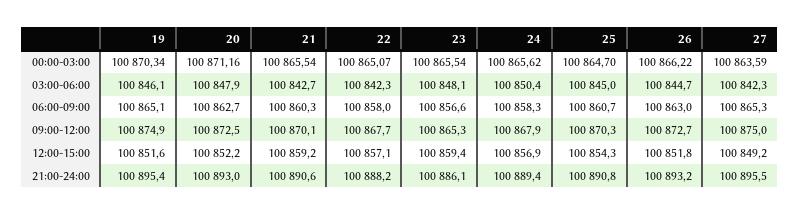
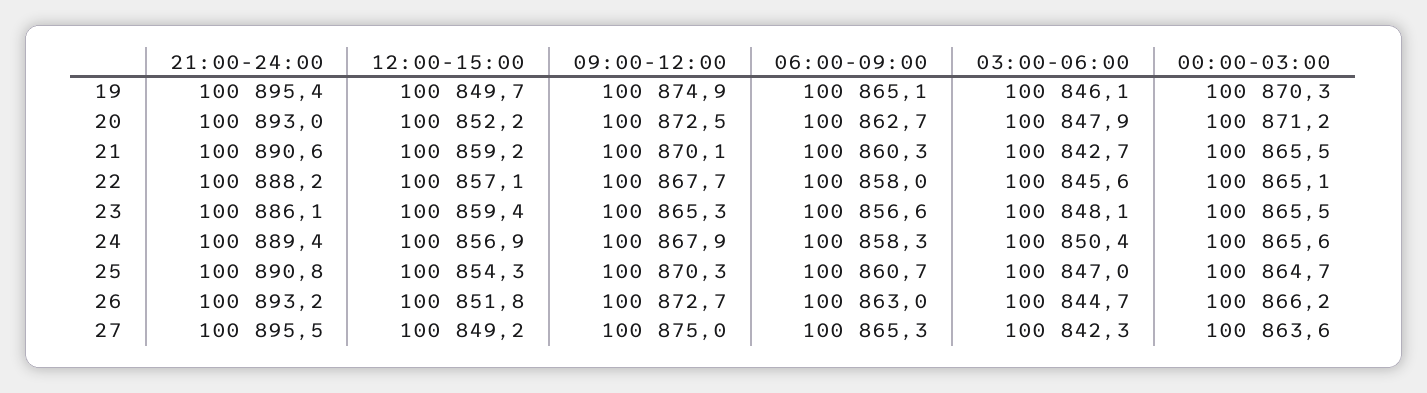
  {
    "19": {
      "00:00-03:00": 100870.34,
      "03:00-06:00": 100846.1,
      "06:00-09:00": 100865.1,
      "09:00-12:00": 100874.9,
-     "12:00-15:00": 100851.6,
+     "12:00-15:00": 100849.7,
      "21:00-24:00": 100895.4
    },
    "20": {
      "00:00-03:00": 100871.16,
      "03:00-06:00": 100847.9,
      "06:00-09:00": 100862.7,
      "09:00-12:00": 100872.5,
      "12:00-15:00": 100852.2,
      "21:00-24:00": 100893
    },
    "21": {
      "00:00-03:00": 100865.54,
      "03:00-06:00": 100842.7,
      "06:00-09:00": 100860.3,
      "09:00-12:00": 100870.1,
      "12:00-15:00": 100859.2,
      "21:00-24:00": 100890.6
    },
    "22": {
      "00:00-03:00": 100865.07,
-     "03:00-06:00": 100842.3,
+     "03:00-06:00": 100845.6,
      "06:00-09:00": 100858,
      "09:00-12:00": 100867.7,
      "12:00-15:00": 100857.1,
      "21:00-24:00": 100888.2
    },
    "23": {
      "00:00-03:00": 100865.54,
      "03:00-06:00": 100848.1,
      "06:00-09:00": 100856.6,
      "09:00-12:00": 100865.3,
      "12:00-15:00": 100859.4,
      "21:00-24:00": 100886.1
    },
    "24": {
      "00:00-03:00": 100865.62,
      "03:00-06:00": 100850.4,
      "06:00-09:00": 100858.3,
      "09:00-12:00": 100867.9,
      "12:00-15:00": 100856.9,
      "21:00-24:00": 100889.4
    },
    "25": {
      "00:00-03:00": 100864.7,
-     "03:00-06:00": 100845,
+     "03:00-06:00": 100847,
      "06:00-09:00": 100860.7,
      "09:00-12:00": 100870.3,
      "12:00-15:00": 100854.3,
      "21:00-24:00": 100890.8
    },
    "26": {
      "00:00-03:00": 100866.22,
      "03:00-06:00": 100844.7,
      "06:00-09:00": 100863,
      "09:00-12:00": 100872.7,
      "12:00-15:00": 100851.8,
      "21:00-24:00": 100893.2
    },
    "27": {
      "00:00-03:00": 100863.59,
      "03:00-06:00": 100842.3,
      "06:00-09:00": 100865.3,
      "09:00-12:00": 100875,
      "12:00-15:00": 100849.2,
      "21:00-24:00": 100895.5
    }
  }

